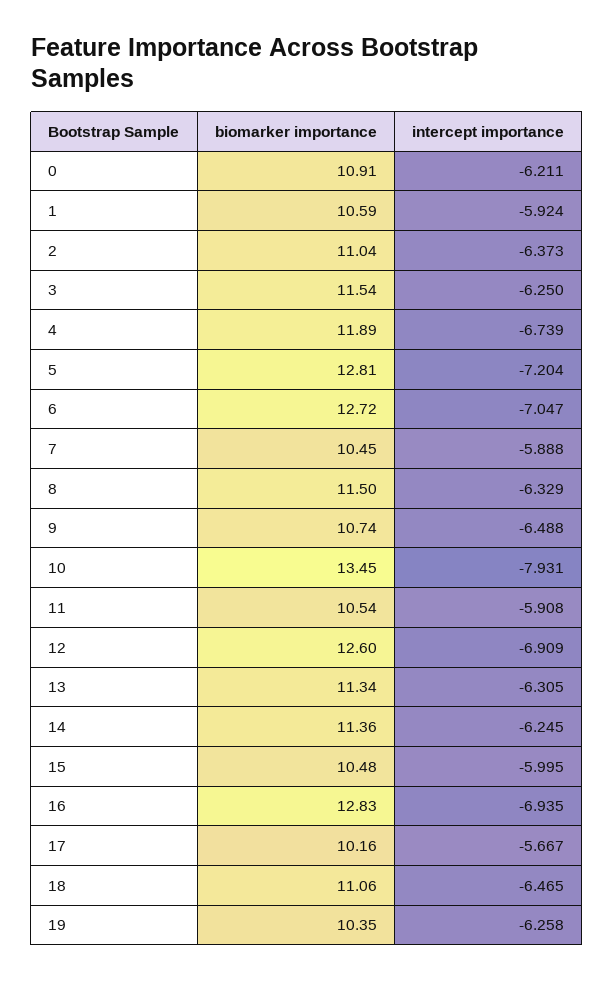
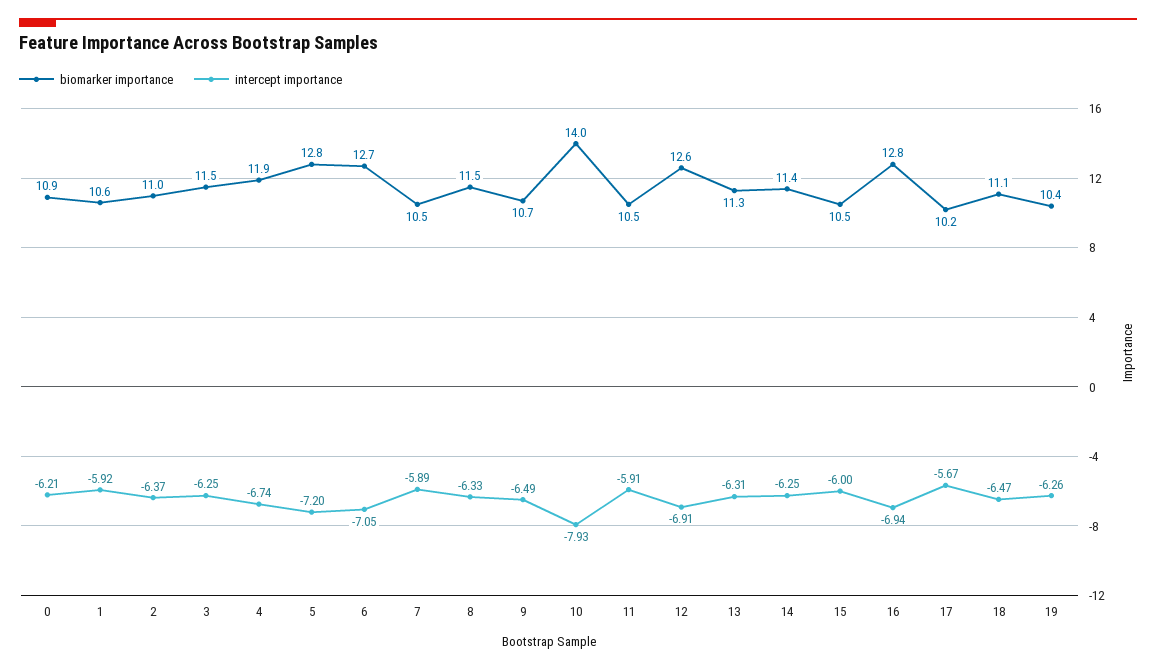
  {
    "biomarker importance": {
      "0": 10.91,
      "1": 10.59,
      "2": 11.04,
      "3": 11.54,
      "4": 11.89,
      "5": 12.81,
      "6": 12.72,
      "7": 10.45,
      "8": 11.5,
      "9": 10.74,
-     "10": 13.45,
+     "10": 14,
      "11": 10.54,
      "12": 12.6,
      "13": 11.34,
      "14": 11.36,
      "15": 10.48,
      "16": 12.83,
      "17": 10.16,
      "18": 11.06,
      "19": 10.35
    },
    "intercept importance": {
      "0": -6.211,
      "1": -5.924,
      "2": -6.373,
      "3": -6.25,
      "4": -6.739,
      "5": -7.204,
      "6": -7.047,
      "7": -5.888,
      "8": -6.329,
      "9": -6.488,
      "10": -7.931,
      "11": -5.908,
      "12": -6.909,
      "13": -6.305,
      "14": -6.245,
      "15": -5.995,
      "16": -6.935,
      "17": -5.667,
      "18": -6.465,
      "19": -6.258
    }
  }

